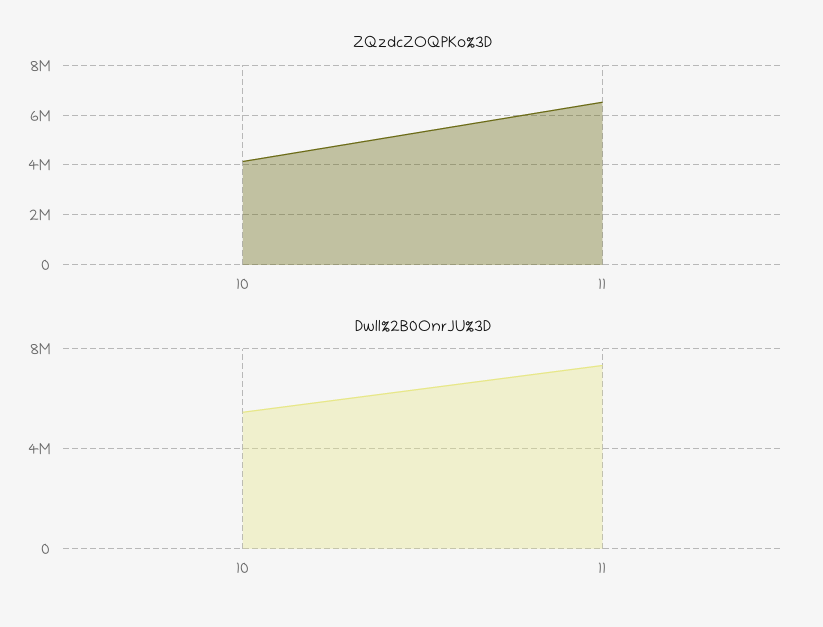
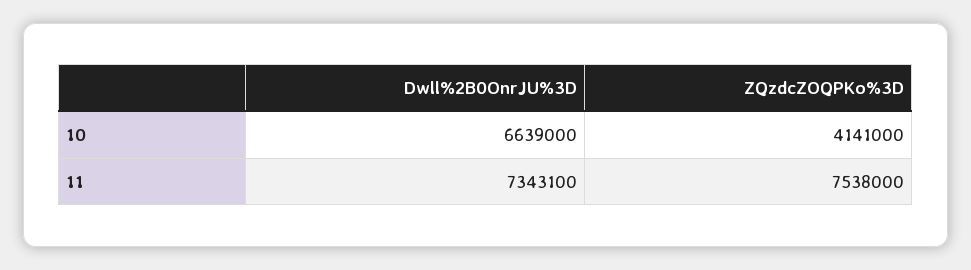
  {
    "ZQzdcZOQPKo%3D": {
      "10": 4141000,
-     "11": 6500000
+     "11": 7538000
    },
    "Dwll%2B0OnrJU%3D": {
-     "10": 5500000,
+     "10": 6639000,
      "11": 7343100
    }
  }

